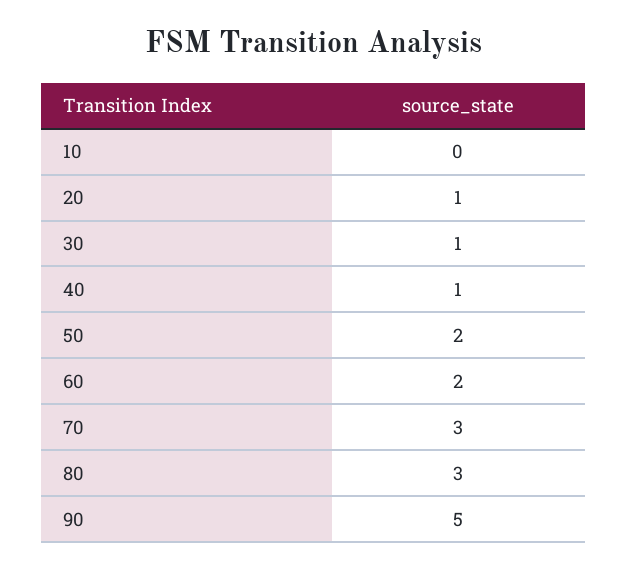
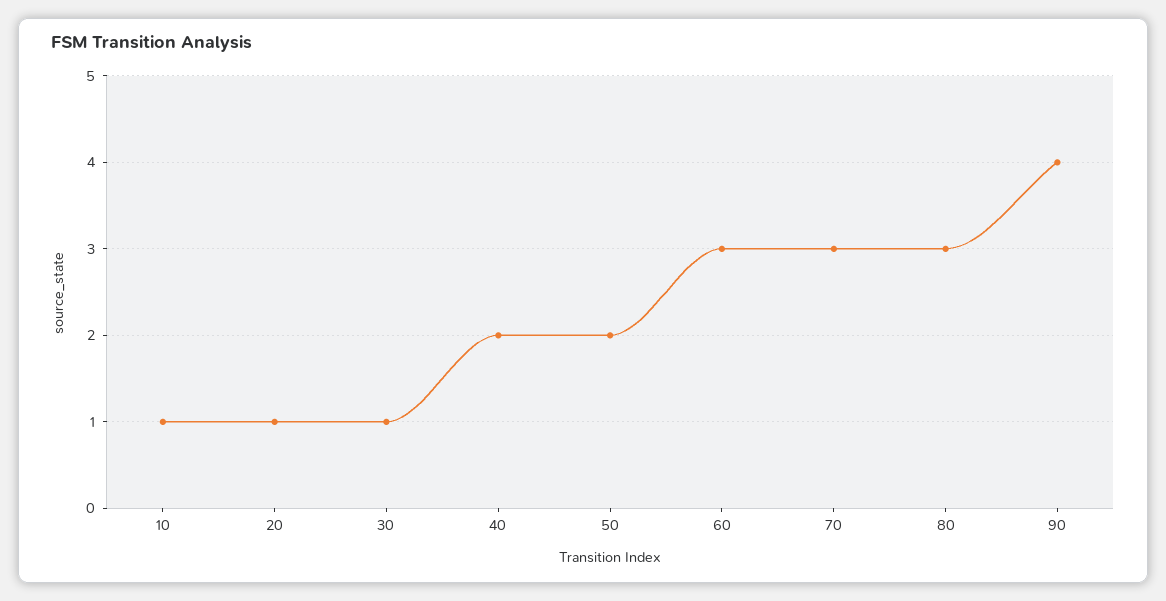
  {
-   "10": 0,
+   "10": 1,
    "20": 1,
    "30": 1,
-   "40": 1,
+   "40": 2,
    "50": 2,
-   "60": 2,
+   "60": 3,
    "70": 3,
    "80": 3,
-   "90": 5
+   "90": 4
  }

